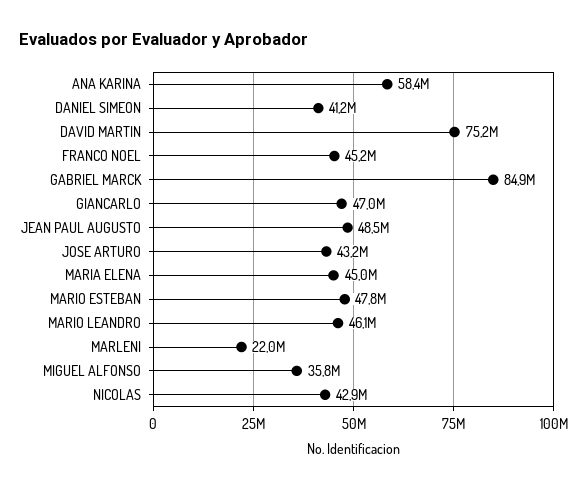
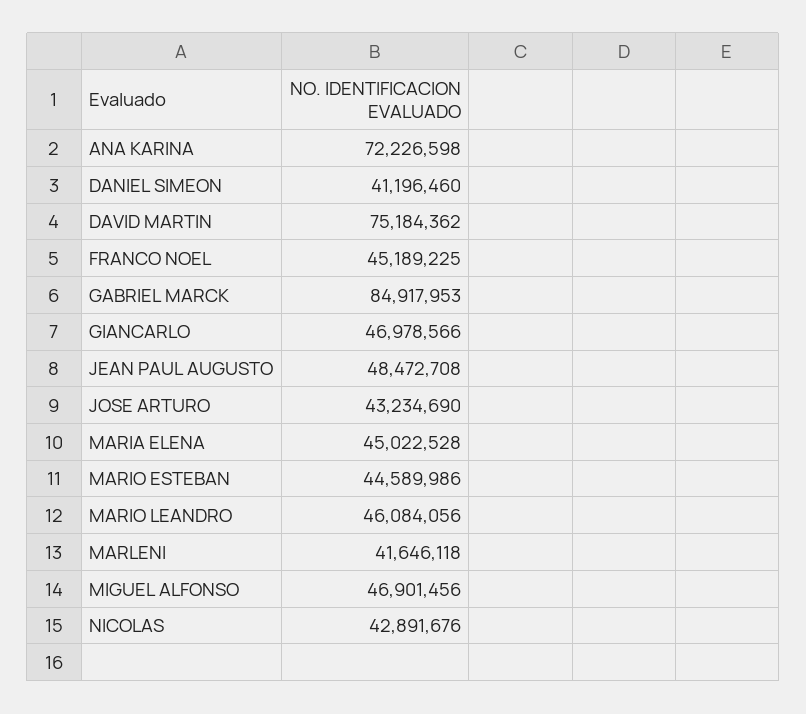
  {
-   "ANA KARINA": 58400000,
+   "ANA KARINA": 72226598,
    "DANIEL SIMEON": 41196460,
    "DAVID MARTIN": 75184362,
    "FRANCO NOEL": 45189225,
    "GABRIEL MARCK": 84917953,
    "GIANCARLO": 46978566,
    "JEAN PAUL AUGUSTO": 48472708,
    "JOSE ARTURO": 43234690,
    "MARIA ELENA": 45022528,
-   "MARIO ESTEBAN": 47800000,
+   "MARIO ESTEBAN": 44589986,
    "MARIO LEANDRO": 46084056,
-   "MARLENI": 22000000,
+   "MARLENI": 41646118,
-   "MIGUEL ALFONSO": 35800000,
+   "MIGUEL ALFONSO": 46901456,
    "NICOLAS": 42891676
  }

